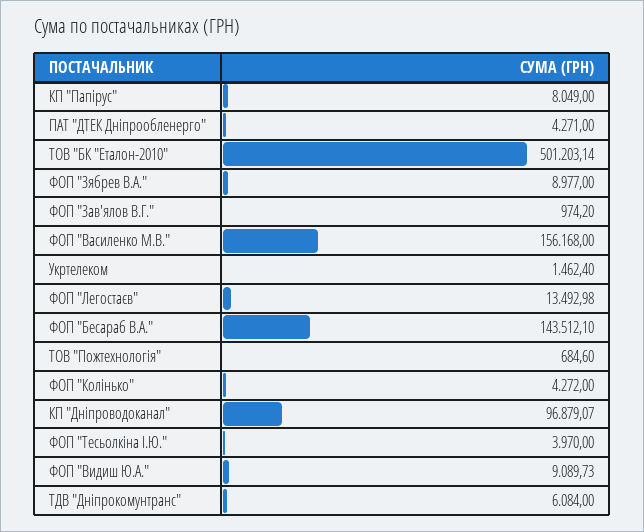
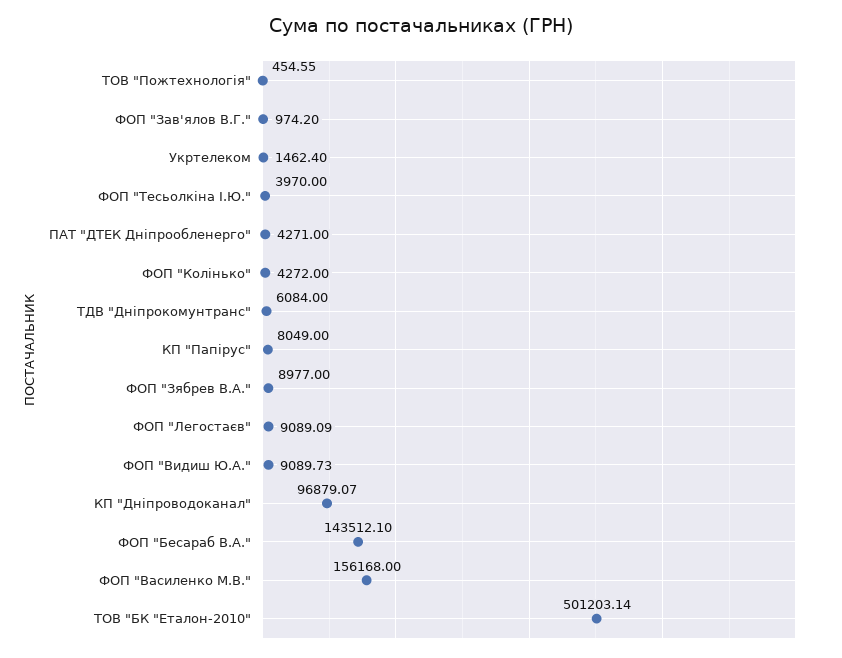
  {
    "КП \"Папірус\"": 8049,
    "ПАТ \"ДТЕК Дніпрообленерго\"": 4271,
    "ТОВ \"БК \"Еталон-2010\"": 501203.14,
    "ФОП \"Зябрев В.А.\"": 8977,
    "ФОП \"Зав'ялов В.Г.\"": 974.2,
    "ФОП \"Василенко М.В.\"": 156168,
    "Укртелеком": 1462.4,
-   "ФОП \"Легостаєв\"": 13492.98,
+   "ФОП \"Легостаєв\"": 9089.09,
    "ФОП \"Бесараб В.А.\"": 143512.1,
-   "ТОВ \"Пожтехнологія\"": 684.6,
+   "ТОВ \"Пожтехнологія\"": 454.55,
    "ФОП \"Колінько\"": 4272,
    "КП \"Дніпроводоканал\"": 96879.07,
    "ФОП \"Тесьолкіна І.Ю.\"": 3970,
    "ФОП \"Видиш Ю.А.\"": 9089.73,
    "ТДВ \"Дніпрокомунтранс\"": 6084
  }

